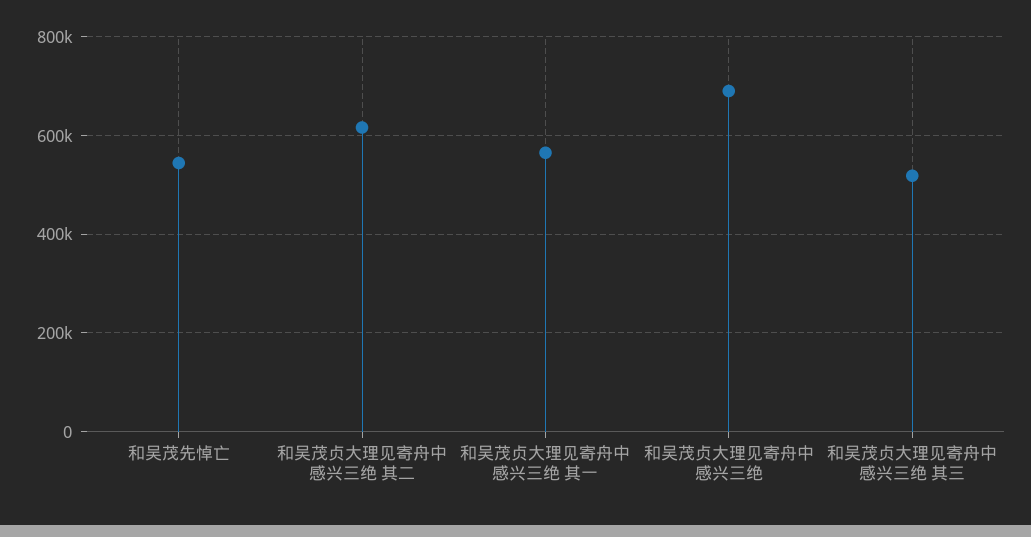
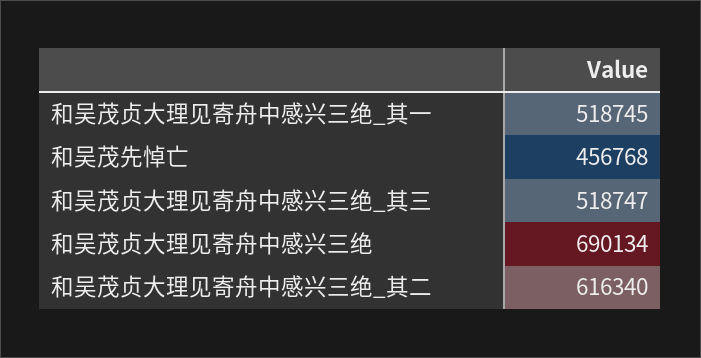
  {
-   "和吴茂先悼亡": 540000,
+   "和吴茂先悼亡": 456768,
    "和吴茂贞大理见寄舟中感兴三绝 其二": 616340,
-   "和吴茂贞大理见寄舟中感兴三绝 其一": 560000,
+   "和吴茂贞大理见寄舟中感兴三绝 其一": 518745,
    "和吴茂贞大理见寄舟中感兴三绝": 690134,
    "和吴茂贞大理见寄舟中感兴三绝 其三": 518747
  }

